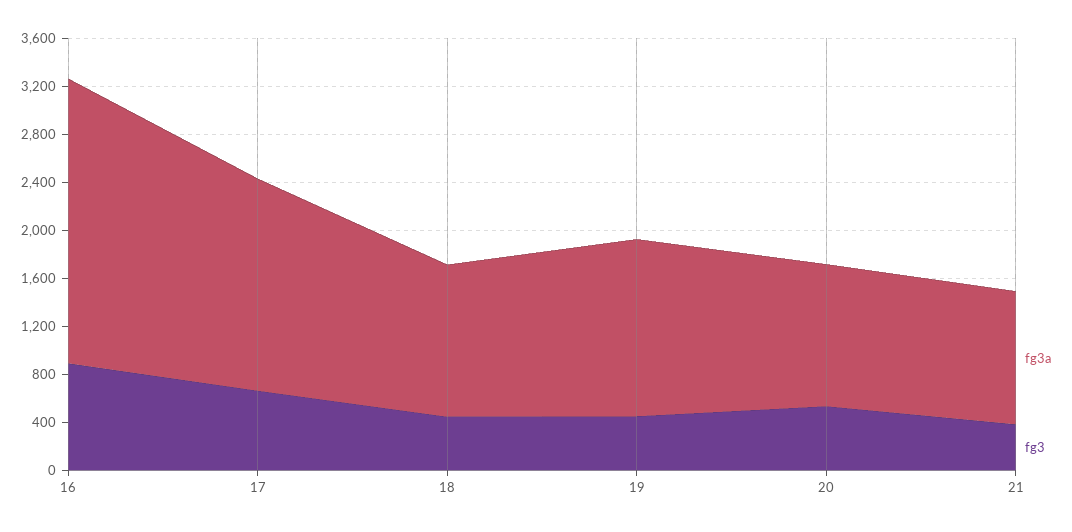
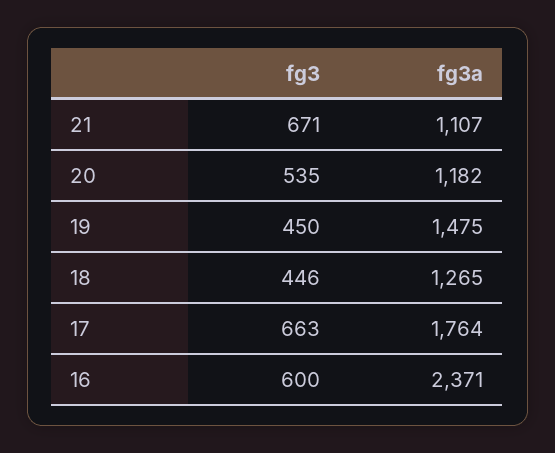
  {
    "fg3a": {
      "16": 2371,
      "17": 1764,
      "18": 1265,
      "19": 1475,
      "20": 1182,
      "21": 1107
    },
    "fg3": {
-     "16": 900,
+     "16": 600,
      "17": 663,
      "18": 446,
      "19": 450,
      "20": 535,
-     "21": 400
+     "21": 671
    }
  }

